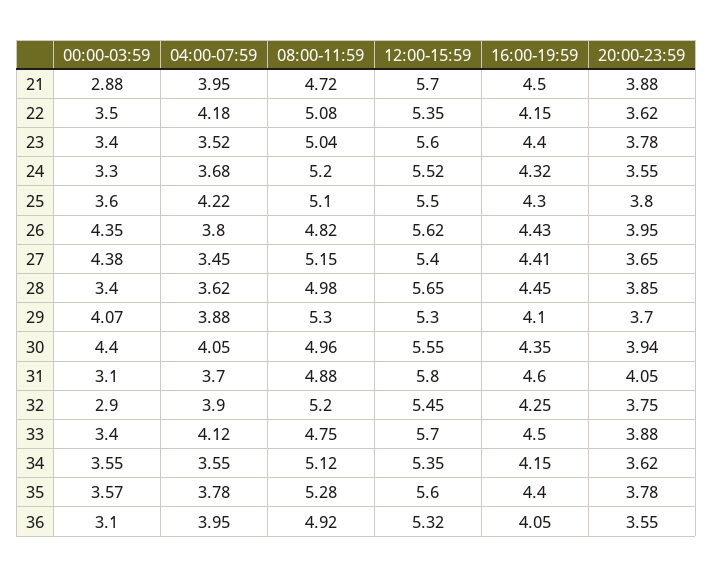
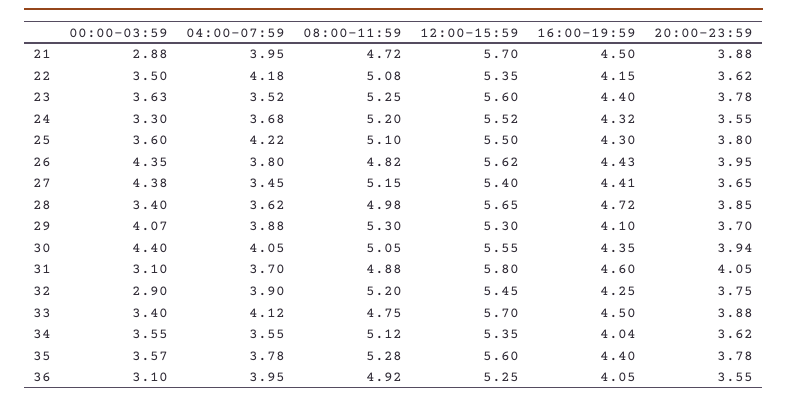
  {
    "00:00-03:59": {
      "21": 2.88,
      "22": 3.5,
-     "23": 3.4,
+     "23": 3.63,
      "24": 3.3,
      "25": 3.6,
      "26": 4.35,
      "27": 4.38,
      "28": 3.4,
      "29": 4.07,
      "30": 4.4,
      "31": 3.1,
      "32": 2.9,
      "33": 3.4,
      "34": 3.55,
      "35": 3.57,
      "36": 3.1
    },
    "04:00-07:59": {
      "21": 3.95,
      "22": 4.18,
      "23": 3.52,
      "24": 3.68,
      "25": 4.22,
      "26": 3.8,
      "27": 3.45,
      "28": 3.62,
      "29": 3.88,
      "30": 4.05,
      "31": 3.7,
      "32": 3.9,
      "33": 4.12,
      "34": 3.55,
      "35": 3.78,
      "36": 3.95
    },
    "08:00-11:59": {
      "21": 4.72,
      "22": 5.08,
-     "23": 5.04,
+     "23": 5.25,
      "24": 5.2,
      "25": 5.1,
      "26": 4.82,
      "27": 5.15,
      "28": 4.98,
      "29": 5.3,
-     "30": 4.96,
+     "30": 5.05,
      "31": 4.88,
      "32": 5.2,
      "33": 4.75,
      "34": 5.12,
      "35": 5.28,
      "36": 4.92
    },
    "12:00-15:59": {
      "21": 5.7,
      "22": 5.35,
      "23": 5.6,
      "24": 5.52,
      "25": 5.5,
      "26": 5.62,
      "27": 5.4,
      "28": 5.65,
      "29": 5.3,
      "30": 5.55,
      "31": 5.8,
      "32": 5.45,
      "33": 5.7,
      "34": 5.35,
      "35": 5.6,
-     "36": 5.32
+     "36": 5.25
    },
    "16:00-19:59": {
      "21": 4.5,
      "22": 4.15,
      "23": 4.4,
      "24": 4.32,
      "25": 4.3,
      "26": 4.43,
      "27": 4.41,
-     "28": 4.45,
+     "28": 4.72,
      "29": 4.1,
      "30": 4.35,
      "31": 4.6,
      "32": 4.25,
      "33": 4.5,
-     "34": 4.15,
+     "34": 4.04,
      "35": 4.4,
      "36": 4.05
    },
    "20:00-23:59": {
      "21": 3.88,
      "22": 3.62,
      "23": 3.78,
      "24": 3.55,
      "25": 3.8,
      "26": 3.95,
      "27": 3.65,
      "28": 3.85,
      "29": 3.7,
      "30": 3.94,
      "31": 4.05,
      "32": 3.75,
      "33": 3.88,
      "34": 3.62,
      "35": 3.78,
      "36": 3.55
    }
  }

